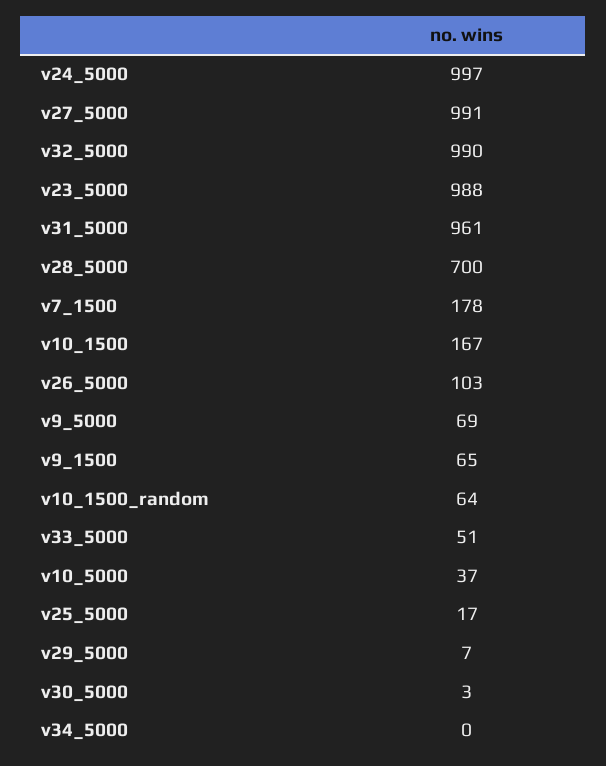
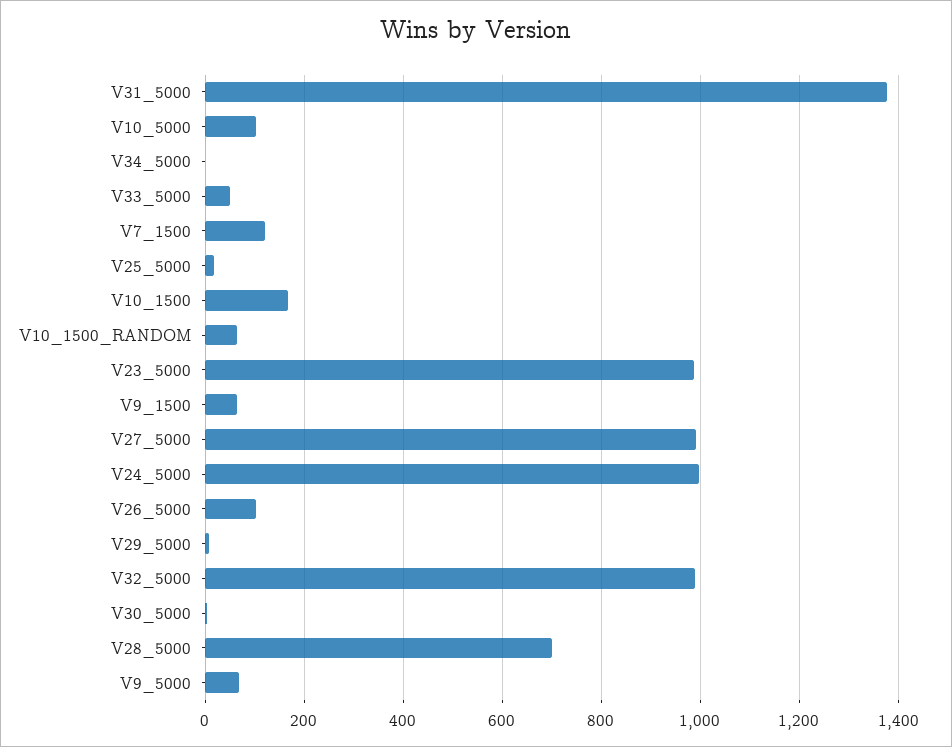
  {
    "v24_5000": 997,
    "v27_5000": 991,
    "v32_5000": 990,
    "v23_5000": 988,
-   "v31_5000": 961,
+   "v31_5000": 1380,
    "v28_5000": 700,
-   "v7_1500": 178,
+   "v7_1500": 120,
    "v10_1500": 167,
    "v26_5000": 103,
    "v9_5000": 69,
    "v9_1500": 65,
    "v10_1500_random": 64,
    "v33_5000": 51,
-   "v10_5000": 37,
+   "v10_5000": 100,
    "v25_5000": 17,
    "v29_5000": 7,
    "v30_5000": 3,
    "v34_5000": 0
  }

